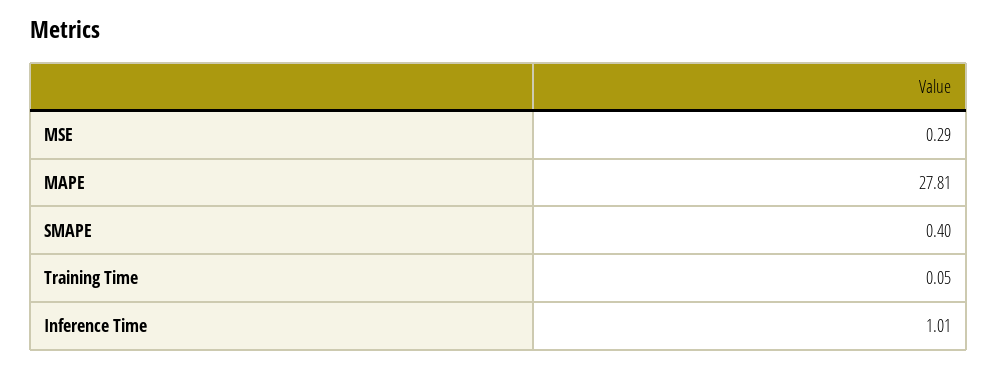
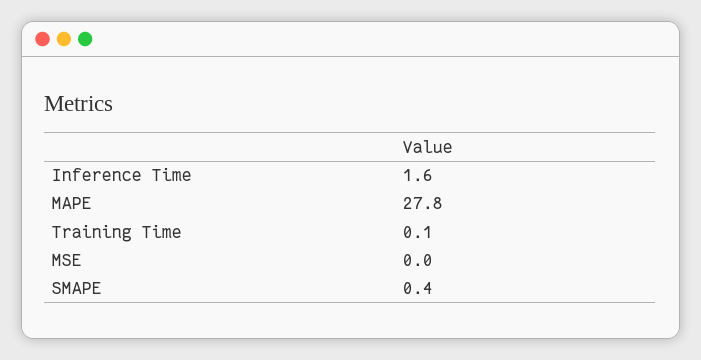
  {
-   "MSE": 0.29,
+   "MSE": 0,
    "MAPE": 27.81,
    "SMAPE": 0.4,
    "Training Time": 0.05,
-   "Inference Time": 1.01
+   "Inference Time": 1.6
  }

